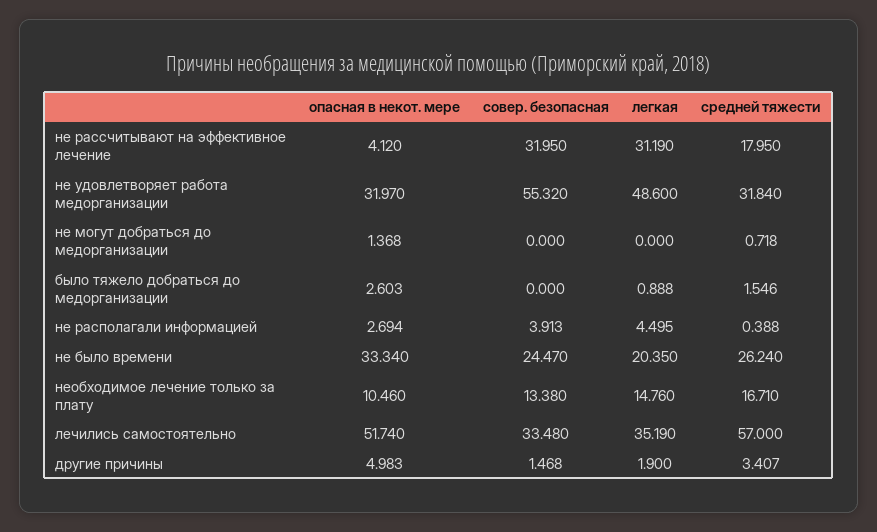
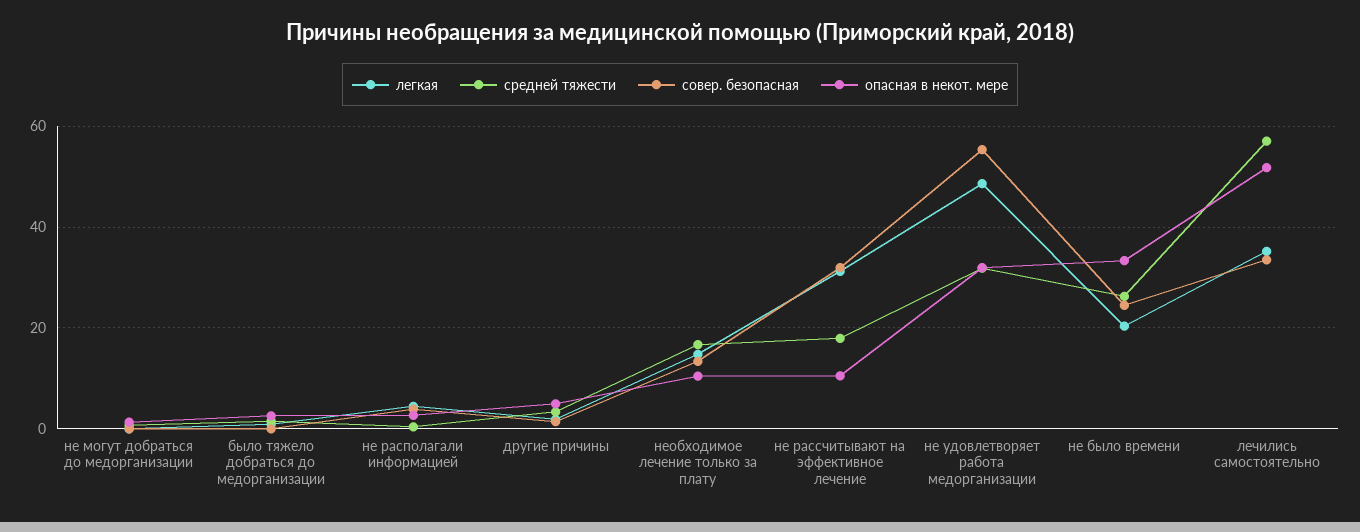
  {
    "опасная в некот. мере": {
-     "не рассчитывают на эффективное лечение": 4.12,
+     "не рассчитывают на эффективное лечение": 10,
      "не удовлетворяет работа медорганизации": 31.97,
      "не могут добраться до медорганизации": 1.368,
      "было тяжело добраться до медорганизации": 2.603,
      "не располагали информацией": 2.694,
      "не было времени": 33.34,
      "необходимое лечение только за плату": 10.46,
      "лечились самостоятельно": 51.74,
      "другие причины": 4.983
    },
    "совер. безопасная": {
      "не рассчитывают на эффективное лечение": 31.95,
      "не удовлетворяет работа медорганизации": 55.32,
      "не могут добраться до медорганизации": 0,
      "было тяжело добраться до медорганизации": 0,
      "не располагали информацией": 3.913,
      "не было времени": 24.47,
      "необходимое лечение только за плату": 13.38,
      "лечились самостоятельно": 33.48,
      "другие причины": 1.468
    },
    "легкая": {
      "не рассчитывают на эффективное лечение": 31.19,
      "не удовлетворяет работа медорганизации": 48.6,
      "не могут добраться до медорганизации": 0,
      "было тяжело добраться до медорганизации": 0.888,
      "не располагали информацией": 4.495,
      "не было времени": 20.35,
      "необходимое лечение только за плату": 14.76,
      "лечились самостоятельно": 35.19,
      "другие причины": 1.9
    },
    "средней тяжести": {
      "не рассчитывают на эффективное лечение": 17.95,
      "не удовлетворяет работа медорганизации": 31.84,
      "не могут добраться до медорганизации": 0.718,
      "было тяжело добраться до медорганизации": 1.546,
      "не располагали информацией": 0.388,
      "не было времени": 26.24,
      "необходимое лечение только за плату": 16.71,
      "лечились самостоятельно": 57,
      "другие причины": 3.407
    }
  }

